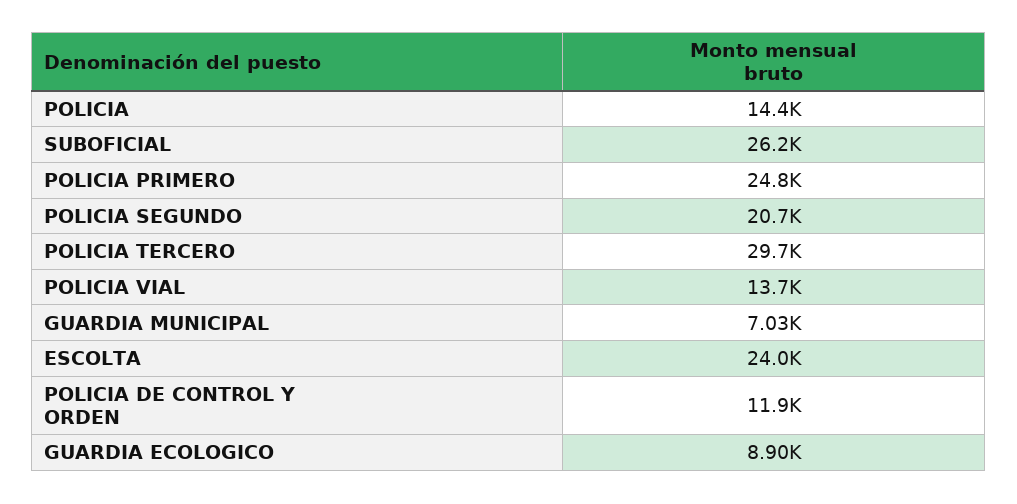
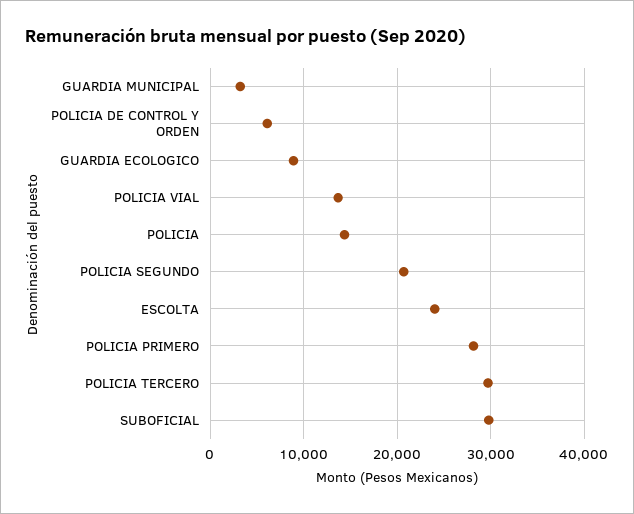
  {
    "POLICIA": 14400,
-   "SUBOFICIAL": 26200,
+   "SUBOFICIAL": 30000,
-   "POLICIA PRIMERO": 24800,
+   "POLICIA PRIMERO": 28000,
    "POLICIA SEGUNDO": 20700,
    "POLICIA TERCERO": 29700,
    "POLICIA VIAL": 13700,
-   "GUARDIA MUNICIPAL": 7030,
+   "GUARDIA MUNICIPAL": 3000,
    "ESCOLTA": 24000,
-   "POLICIA DE CONTROL Y ORDEN": 11900,
+   "POLICIA DE CONTROL Y ORDEN": 6000,
    "GUARDIA ECOLOGICO": 8900
  }

